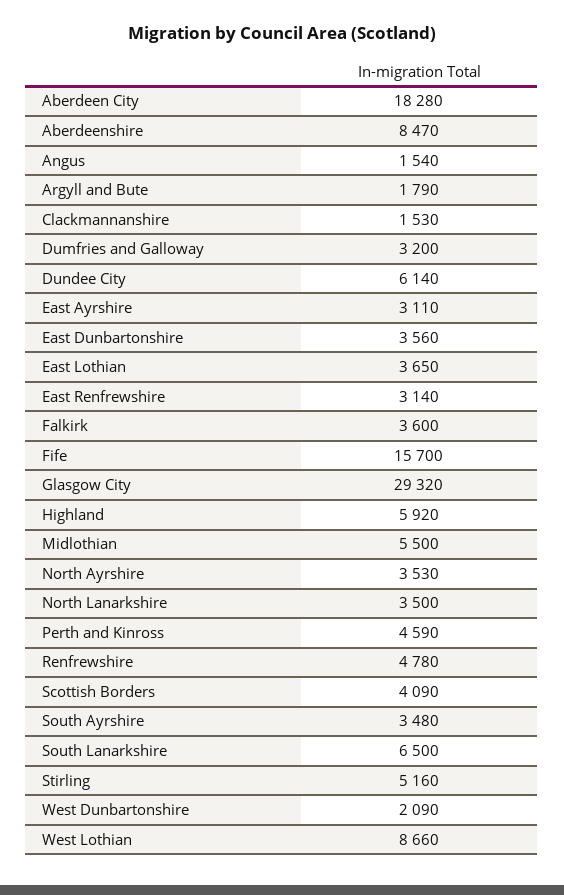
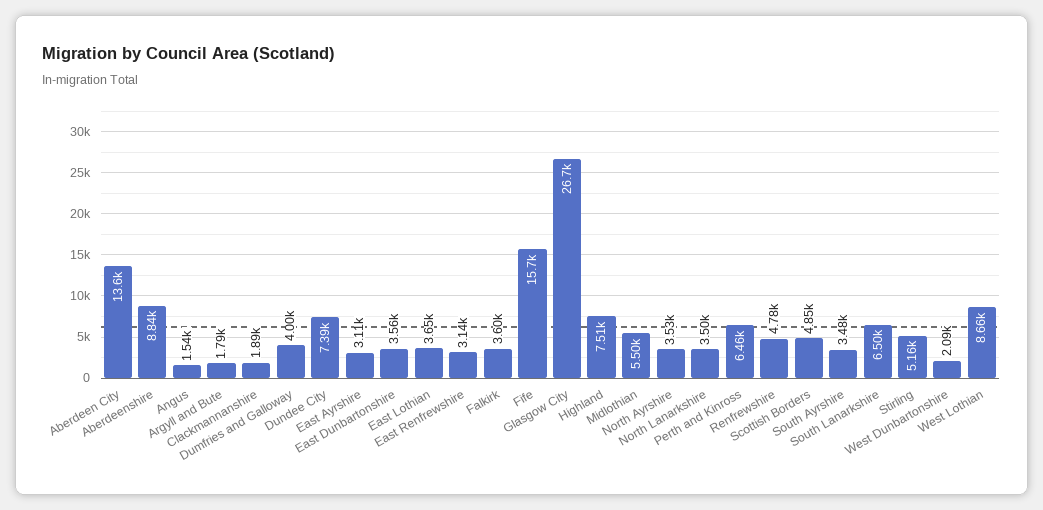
  {
-   "Aberdeen City": 18280,
+   "Aberdeen City": 13600,
-   "Aberdeenshire": 8470,
+   "Aberdeenshire": 8840,
    "Angus": 1540,
    "Argyll and Bute": 1790,
-   "Clackmannanshire": 1530,
+   "Clackmannanshire": 1890,
-   "Dumfries and Galloway": 3200,
+   "Dumfries and Galloway": 4000,
-   "Dundee City": 6140,
+   "Dundee City": 7390,
    "East Ayrshire": 3110,
    "East Dunbartonshire": 3560,
    "East Lothian": 3650,
    "East Renfrewshire": 3140,
    "Falkirk": 3600,
    "Fife": 15700,
-   "Glasgow City": 29320,
+   "Glasgow City": 26700,
-   "Highland": 5920,
+   "Highland": 7510,
    "Midlothian": 5500,
    "North Ayrshire": 3530,
    "North Lanarkshire": 3500,
-   "Perth and Kinross": 4590,
+   "Perth and Kinross": 6460,
    "Renfrewshire": 4780,
-   "Scottish Borders": 4090,
+   "Scottish Borders": 4850,
    "South Ayrshire": 3480,
    "South Lanarkshire": 6500,
    "Stirling": 5160,
    "West Dunbartonshire": 2090,
    "West Lothian": 8660
  }

